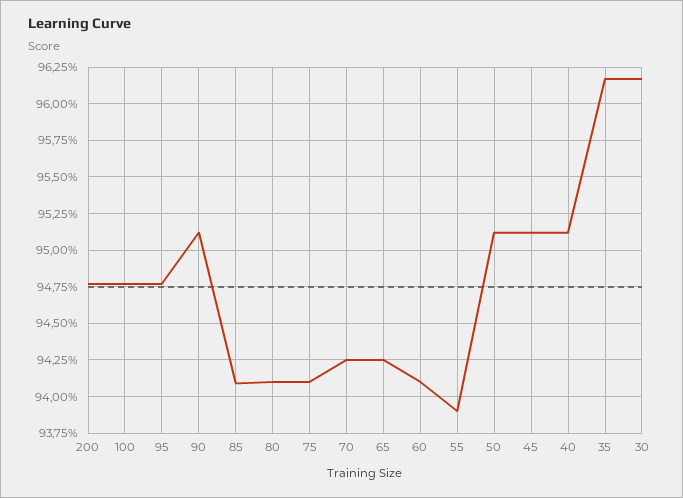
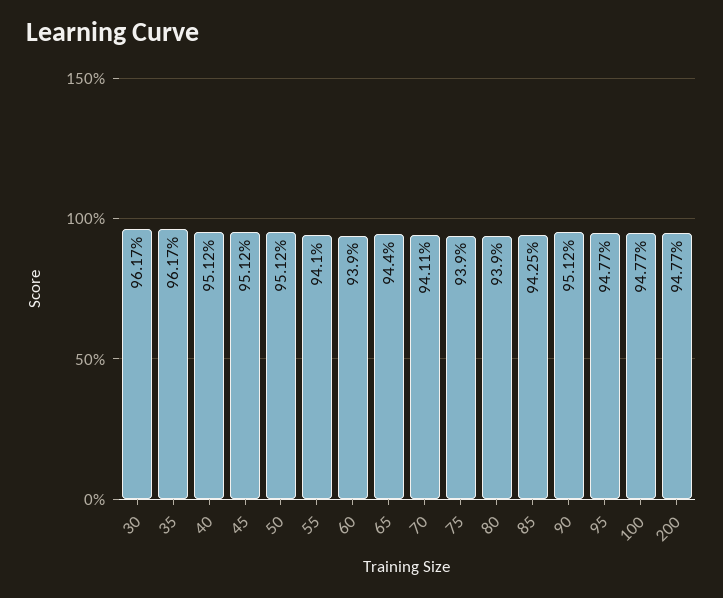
  {
    "200": 94.77,
    "100": 94.77,
    "95": 94.77,
    "90": 95.12,
-   "85": 94.1,
+   "85": 94.25,
-   "80": 94.1,
+   "80": 93.9,
-   "75": 94.1,
+   "75": 93.9,
-   "70": 94.25,
+   "70": 94.11,
-   "65": 94.25,
+   "65": 94.4,
-   "60": 94.1,
+   "60": 93.9,
-   "55": 93.9,
+   "55": 94.1,
    "50": 95.12,
    "45": 95.12,
    "40": 95.12,
    "35": 96.17,
    "30": 96.17
  }

